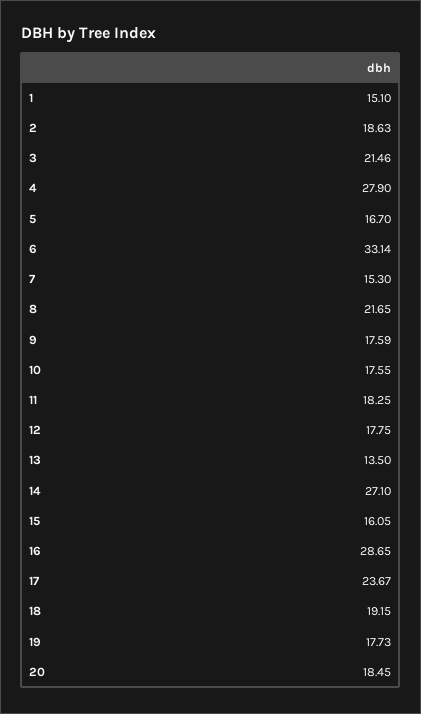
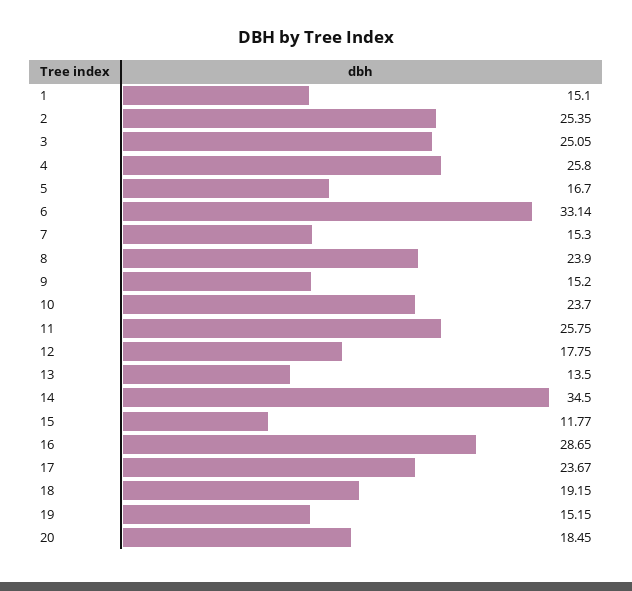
  {
    "1": 15.1,
-   "2": 18.63,
+   "2": 25.35,
-   "3": 21.46,
+   "3": 25.05,
-   "4": 27.9,
+   "4": 25.8,
    "5": 16.7,
    "6": 33.14,
    "7": 15.3,
-   "8": 21.65,
+   "8": 23.9,
-   "9": 17.59,
+   "9": 15.2,
-   "10": 17.55,
+   "10": 23.7,
-   "11": 18.25,
+   "11": 25.75,
    "12": 17.75,
    "13": 13.5,
-   "14": 27.1,
+   "14": 34.5,
-   "15": 16.05,
+   "15": 11.77,
    "16": 28.65,
    "17": 23.67,
    "18": 19.15,
-   "19": 17.73,
+   "19": 15.15,
    "20": 18.45
  }

